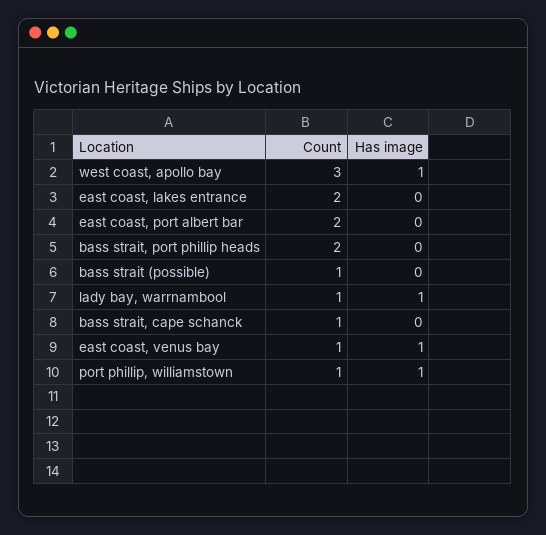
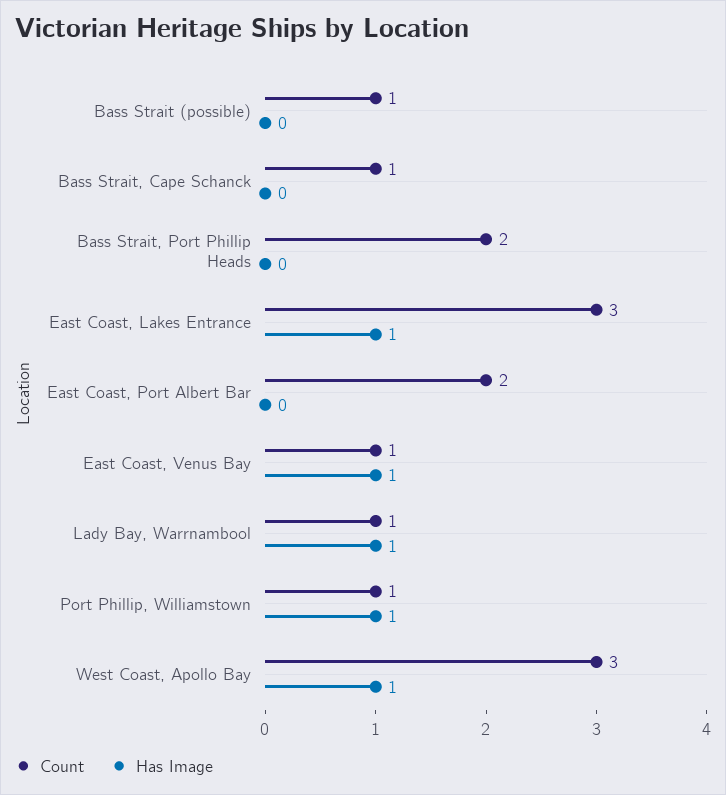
  {
    "Count": {
      "west coast, apollo bay": 3,
-     "east coast, lakes entrance": 2,
+     "east coast, lakes entrance": 3,
      "east coast, port albert bar": 2,
      "bass strait, port phillip heads": 2,
      "bass strait (possible)": 1,
      "lady bay, warrnambool": 1,
      "bass strait, cape schanck": 1,
      "east coast, venus bay": 1,
      "port phillip, williamstown": 1
    },
    "Has image": {
      "west coast, apollo bay": 1,
-     "east coast, lakes entrance": 0,
+     "east coast, lakes entrance": 1,
      "east coast, port albert bar": 0,
      "bass strait, port phillip heads": 0,
      "bass strait (possible)": 0,
      "lady bay, warrnambool": 1,
      "bass strait, cape schanck": 0,
      "east coast, venus bay": 1,
      "port phillip, williamstown": 1
    }
  }

